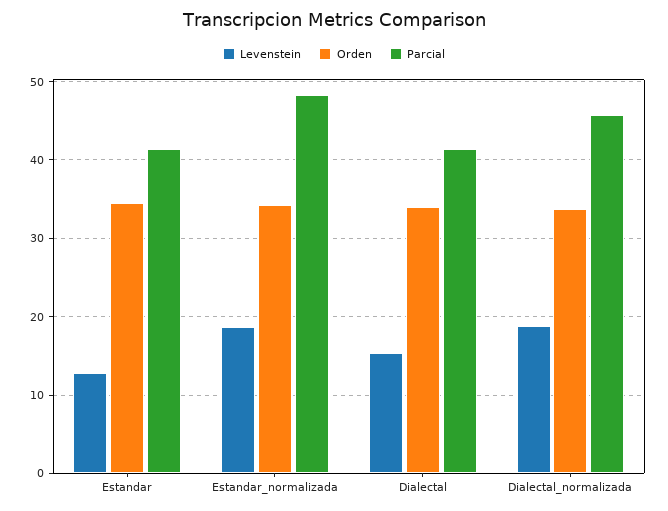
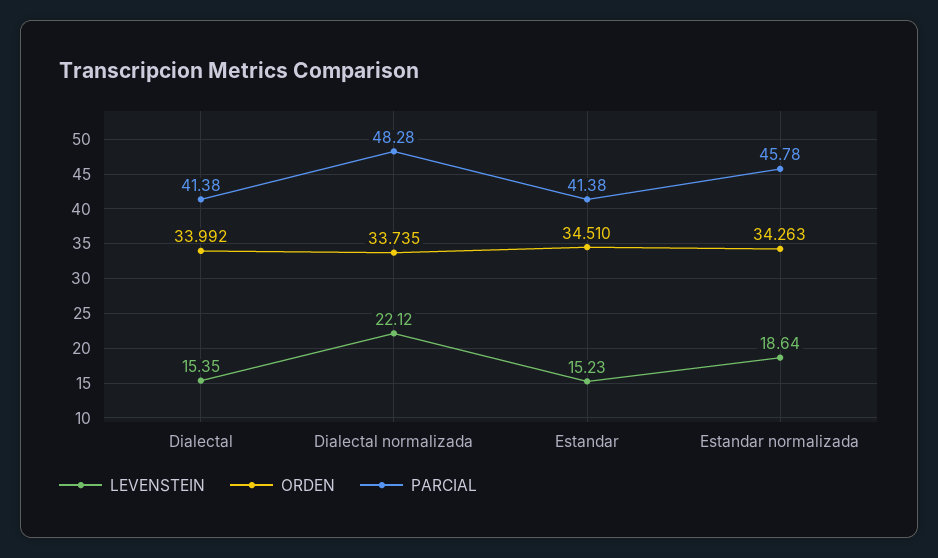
  {
    "Levenstein": {
-     "Estandar": 13,
+     "Estandar": 15.23,
      "Estandar_normalizada": 18.64,
      "Dialectal": 15.35,
-     "Dialectal_normalizada": 19
+     "Dialectal_normalizada": 22.12
    },
    "Orden": {
      "Estandar": 34.51,
      "Estandar_normalizada": 34.263,
      "Dialectal": 33.992,
      "Dialectal_normalizada": 33.735
    },
    "Parcial": {
      "Estandar": 41.38,
-     "Estandar_normalizada": 48,
+     "Estandar_normalizada": 45.78,
      "Dialectal": 41.38,
-     "Dialectal_normalizada": 46
+     "Dialectal_normalizada": 48.28
    }
  }

